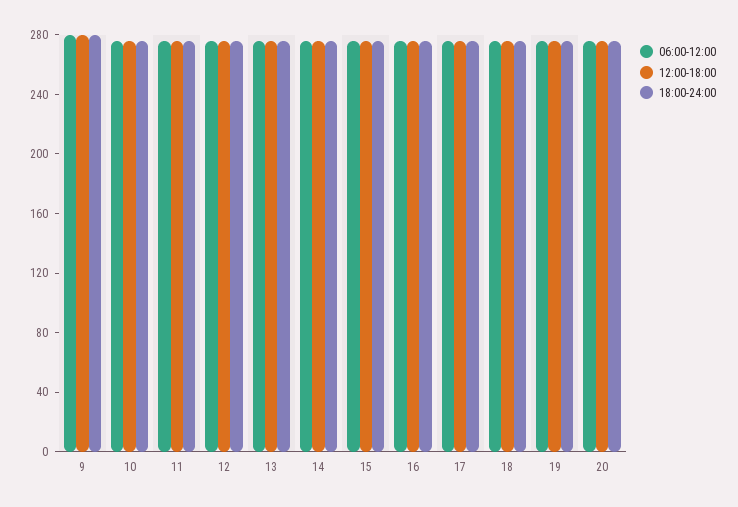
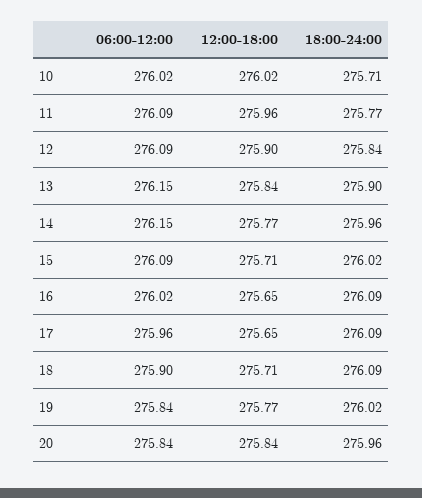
  {
    "06:00-12:00": {
-     "9": 280,
      "10": 276.02,
      "11": 276.09,
      "12": 276.09,
      "13": 276.15,
      "14": 276.15,
      "15": 276.09,
      "16": 276.02,
      "17": 275.96,
      "18": 275.9,
      "19": 275.84,
      "20": 275.84
    },
    "12:00-18:00": {
-     "9": 280,
      "10": 276.02,
      "11": 275.96,
      "12": 275.9,
      "13": 275.84,
      "14": 275.77,
      "15": 275.71,
      "16": 275.65,
      "17": 275.65,
      "18": 275.71,
      "19": 275.77,
      "20": 275.84
    },
    "18:00-24:00": {
-     "9": 280,
      "10": 275.71,
      "11": 275.77,
      "12": 275.84,
      "13": 275.9,
      "14": 275.96,
      "15": 276.02,
      "16": 276.09,
      "17": 276.09,
      "18": 276.09,
      "19": 276.02,
      "20": 275.96
    }
  }

